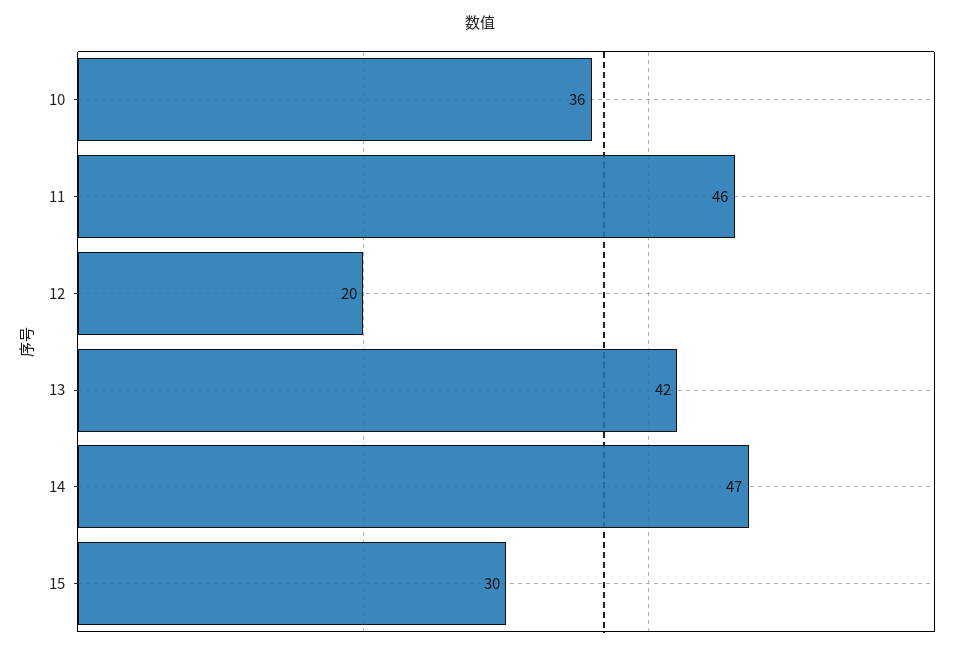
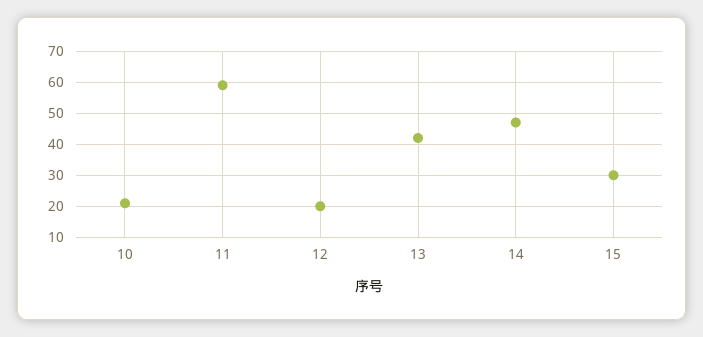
  {
-   "10": 36,
+   "10": 20,
-   "11": 46,
+   "11": 60,
    "12": 20,
    "13": 42,
    "14": 47,
    "15": 30
  }

